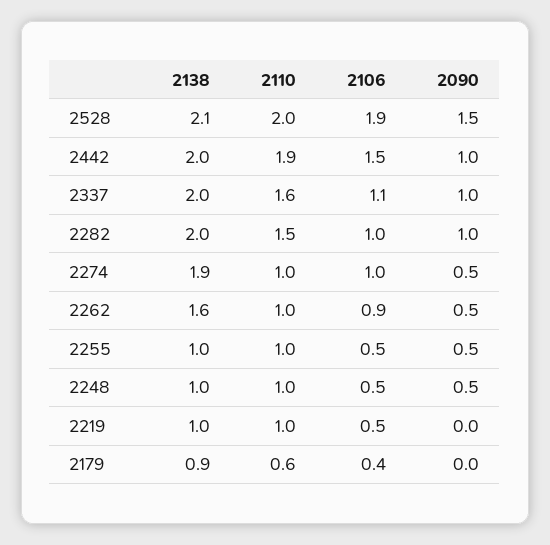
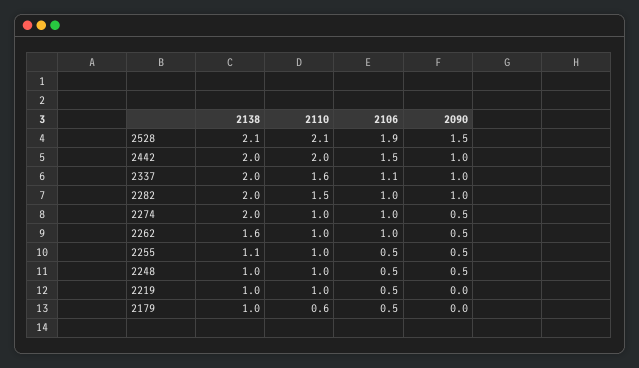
  {
    "2138": {
      "2528": 2.1,
      "2442": 2,
      "2337": 2,
      "2282": 2,
-     "2274": 1.9,
+     "2274": 2,
      "2262": 1.6,
-     "2255": 1,
+     "2255": 1.1,
      "2248": 1,
      "2219": 1,
-     "2179": 0.9
+     "2179": 1
    },
    "2110": {
-     "2528": 2,
+     "2528": 2.1,
-     "2442": 1.9,
+     "2442": 2,
      "2337": 1.6,
      "2282": 1.5,
      "2274": 1,
      "2262": 1,
      "2255": 1,
      "2248": 1,
      "2219": 1,
      "2179": 0.6
    },
    "2106": {
      "2528": 1.9,
      "2442": 1.5,
      "2337": 1.1,
      "2282": 1,
      "2274": 1,
-     "2262": 0.9,
+     "2262": 1,
      "2255": 0.5,
      "2248": 0.5,
      "2219": 0.5,
-     "2179": 0.4
+     "2179": 0.5
    },
    "2090": {
      "2528": 1.5,
      "2442": 1,
      "2337": 1,
      "2282": 1,
      "2274": 0.5,
      "2262": 0.5,
      "2255": 0.5,
      "2248": 0.5,
      "2219": 0,
      "2179": 0
    }
  }

